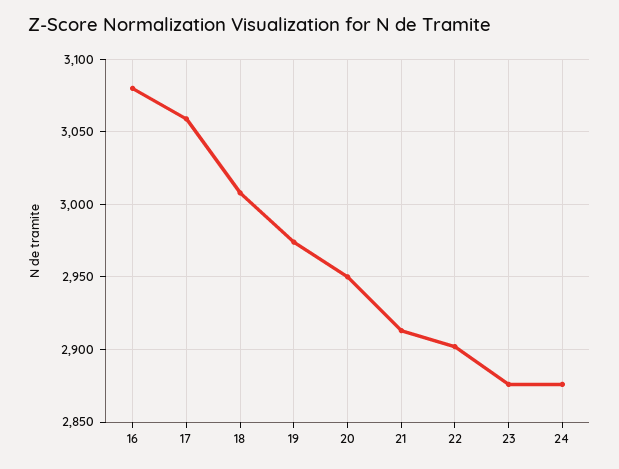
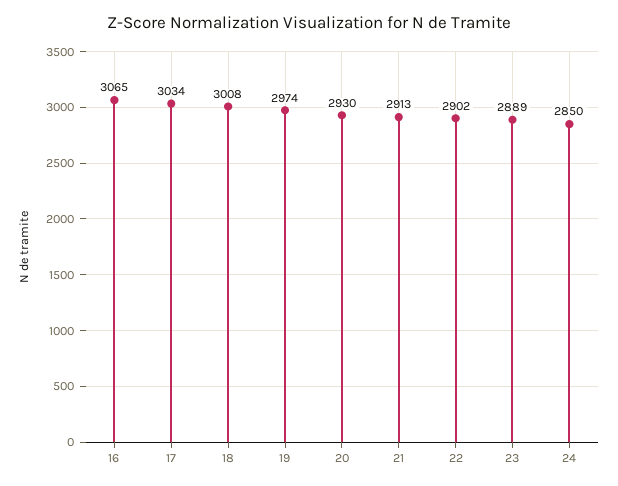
  {
-   "16": 3080,
+   "16": 3065,
-   "17": 3060,
+   "17": 3034,
    "18": 3008,
    "19": 2974,
-   "20": 2950,
+   "20": 2930,
    "21": 2913,
    "22": 2902,
-   "23": 2875,
+   "23": 2889,
-   "24": 2875
+   "24": 2850
  }

